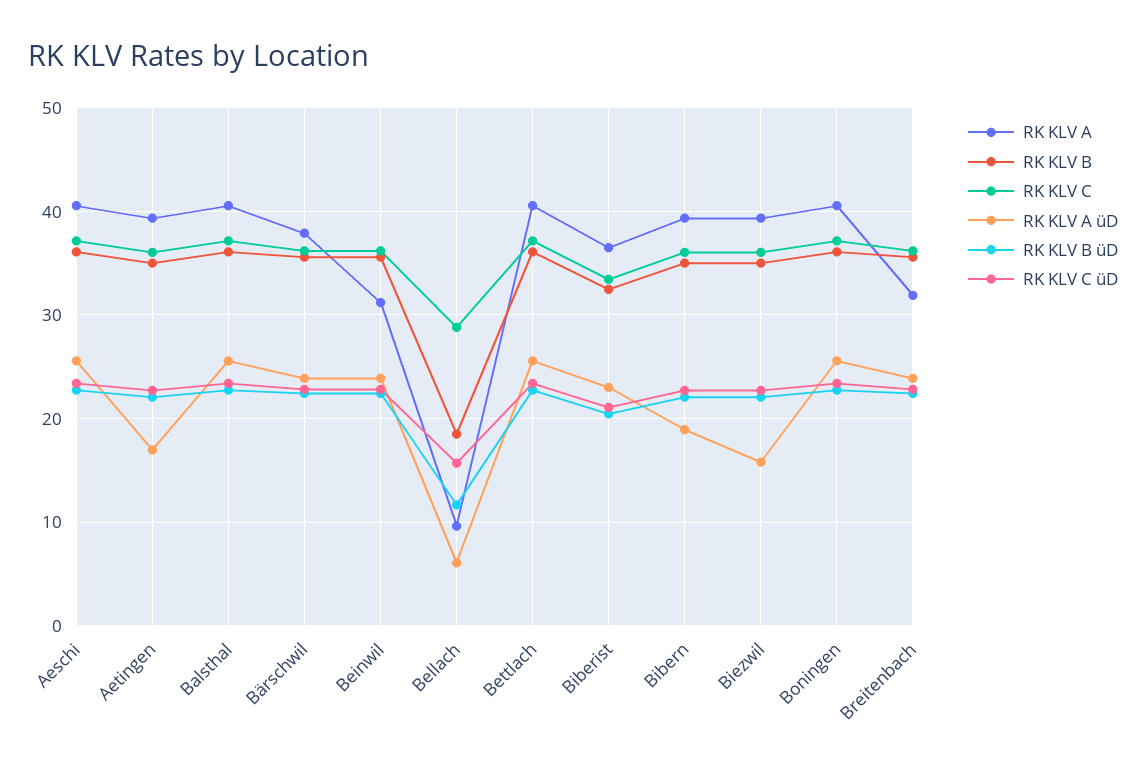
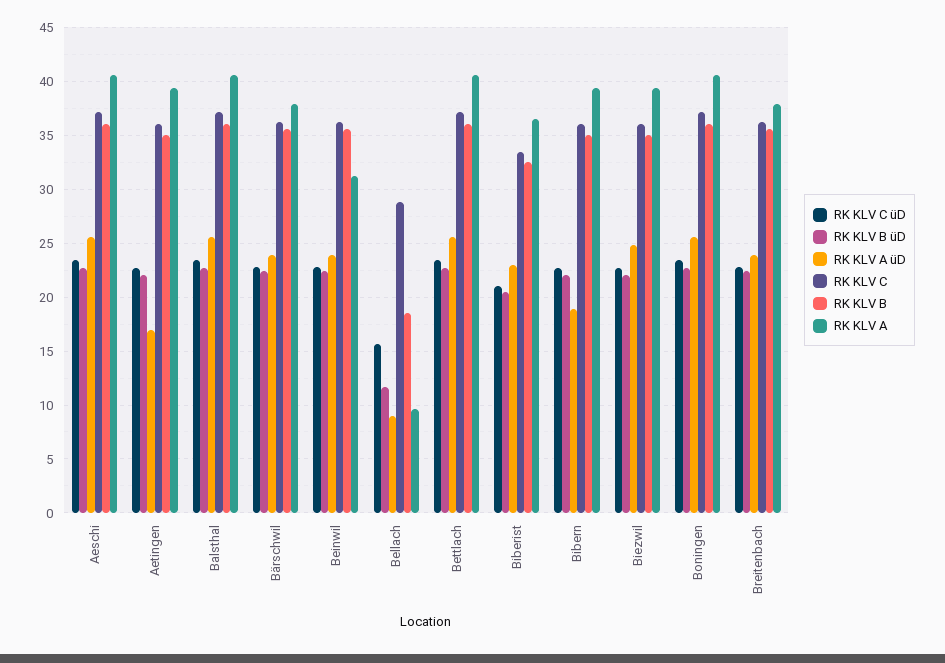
  {
    "RK KLV A": {
      "Aeschi": 41,
      "Aetingen": 39,
      "Balsthal": 41,
      "Bärschwil": 38,
      "Beinwil": 31,
      "Bellach": 10,
      "Bettlach": 41,
      "Biberist": 37,
      "Bibern": 39,
      "Biezwil": 39,
      "Boningen": 41,
-     "Breitenbach": 32
+     "Breitenbach": 38
    },
    "RK KLV B": {
      "Aeschi": 36,
      "Aetingen": 35,
      "Balsthal": 36,
      "Bärschwil": 36,
      "Beinwil": 36,
      "Bellach": 19,
      "Bettlach": 36,
      "Biberist": 32,
      "Bibern": 35,
      "Biezwil": 35,
      "Boningen": 36,
      "Breitenbach": 36
    },
    "RK KLV C": {
      "Aeschi": 37,
      "Aetingen": 36,
      "Balsthal": 37,
      "Bärschwil": 36,
      "Beinwil": 36,
      "Bellach": 29,
      "Bettlach": 37,
      "Biberist": 33,
      "Bibern": 36,
      "Biezwil": 36,
      "Boningen": 37,
      "Breitenbach": 36
    },
    "RK KLV A üD": {
      "Aeschi": 26,
      "Aetingen": 17,
      "Balsthal": 26,
      "Bärschwil": 24,
      "Beinwil": 24,
-     "Bellach": 6,
+     "Bellach": 9,
      "Bettlach": 26,
      "Biberist": 23,
      "Bibern": 19,
-     "Biezwil": 16,
+     "Biezwil": 25,
      "Boningen": 26,
      "Breitenbach": 24
    },
    "RK KLV B üD": {
      "Aeschi": 23,
      "Aetingen": 22,
      "Balsthal": 23,
      "Bärschwil": 22,
      "Beinwil": 22,
      "Bellach": 12,
      "Bettlach": 23,
      "Biberist": 20,
      "Bibern": 22,
      "Biezwil": 22,
      "Boningen": 23,
      "Breitenbach": 22
    },
    "RK KLV C üD": {
      "Aeschi": 23,
      "Aetingen": 23,
      "Balsthal": 23,
      "Bärschwil": 23,
      "Beinwil": 23,
      "Bellach": 16,
      "Bettlach": 23,
      "Biberist": 21,
      "Bibern": 23,
      "Biezwil": 23,
      "Boningen": 23,
      "Breitenbach": 23
    }
  }

